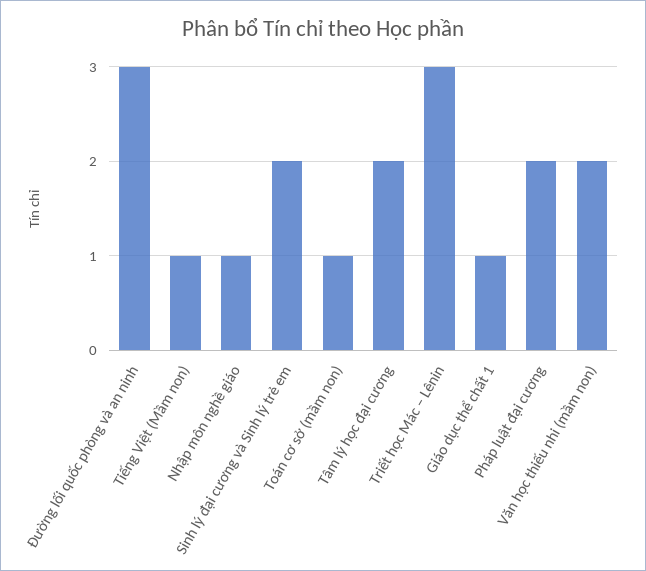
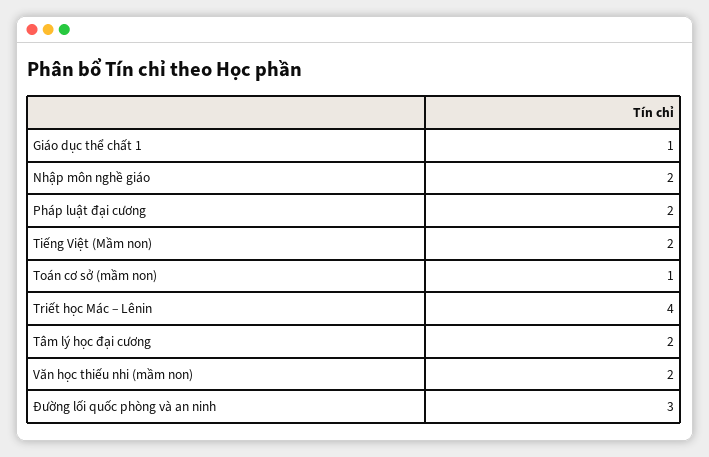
  {
    "Đường lối quốc phòng và an ninh": 3,
-   "Tiếng Việt (Mầm non)": 1,
+   "Tiếng Việt (Mầm non)": 2,
-   "Nhập môn nghề giáo": 1,
+   "Nhập môn nghề giáo": 2,
-   "Sinh lý đại cương và Sinh lý trẻ em": 2,
    "Toán cơ sở (mầm non)": 1,
    "Tâm lý học đại cương": 2,
-   "Triết học Mác – Lênin": 3,
+   "Triết học Mác – Lênin": 4,
    "Giáo dục thể chất 1": 1,
    "Pháp luật đại cương": 2,
    "Văn học thiếu nhi (mầm non)": 2
  }

